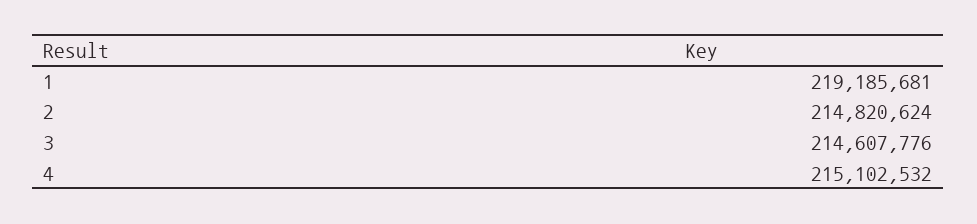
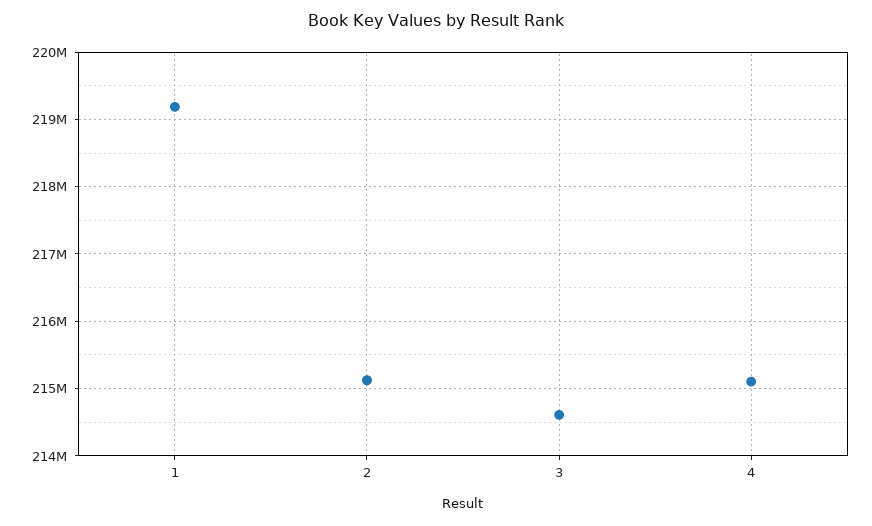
  {
    "1": 219185681,
-   "2": 214820624,
+   "2": 215100000,
    "3": 214607776,
    "4": 215102532
  }

